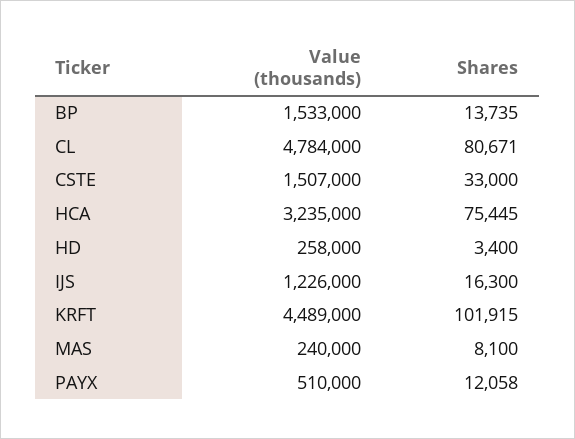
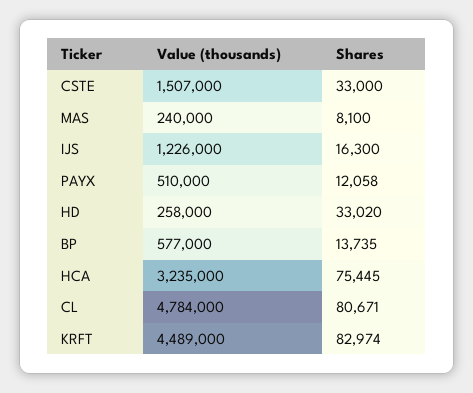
  {
    "Value (thousands)": {
-     "BP": 1533000,
+     "BP": 577000,
      "CL": 4784000,
      "CSTE": 1507000,
      "HCA": 3235000,
      "HD": 258000,
      "IJS": 1226000,
      "KRFT": 4489000,
      "MAS": 240000,
      "PAYX": 510000
    },
    "Shares": {
      "BP": 13735,
      "CL": 80671,
      "CSTE": 33000,
      "HCA": 75445,
-     "HD": 3400,
+     "HD": 33020,
      "IJS": 16300,
-     "KRFT": 101915,
+     "KRFT": 82974,
      "MAS": 8100,
      "PAYX": 12058
    }
  }

